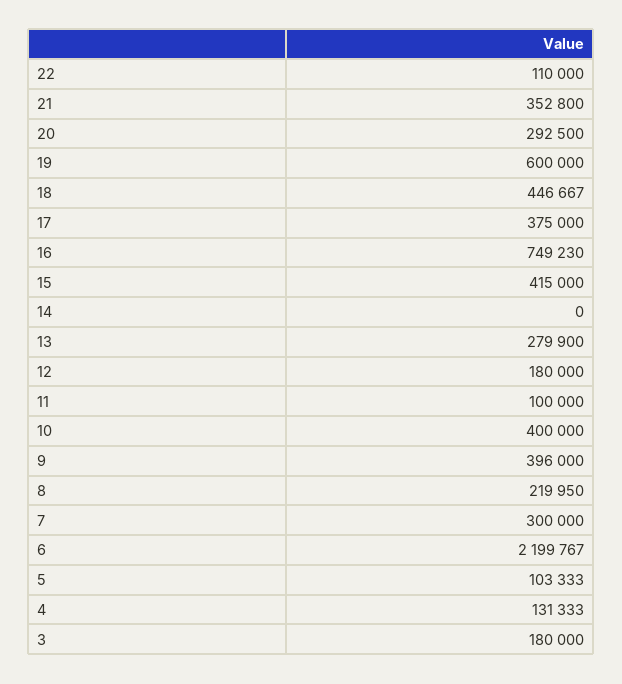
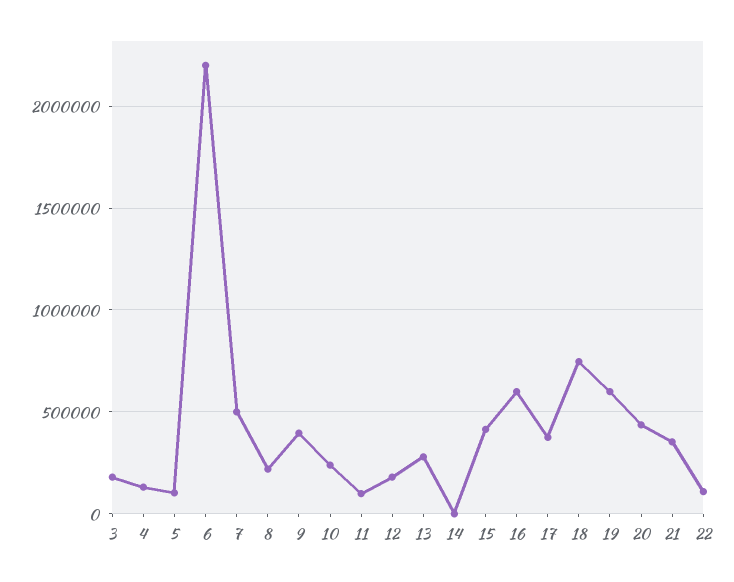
  {
    "22": 110000,
    "21": 352800,
-   "20": 292500,
+   "20": 450000,
    "19": 600000,
-   "18": 446667,
+   "18": 750000,
    "17": 375000,
-   "16": 749230,
+   "16": 600000,
    "15": 415000,
    "14": 0,
    "13": 279900,
    "12": 180000,
    "11": 100000,
-   "10": 400000,
+   "10": 250000,
    "9": 396000,
    "8": 219950,
-   "7": 300000,
+   "7": 500000,
    "6": 2199767,
    "5": 103333,
    "4": 131333,
    "3": 180000
  }

